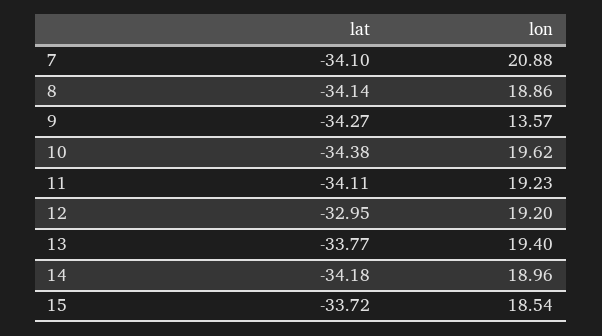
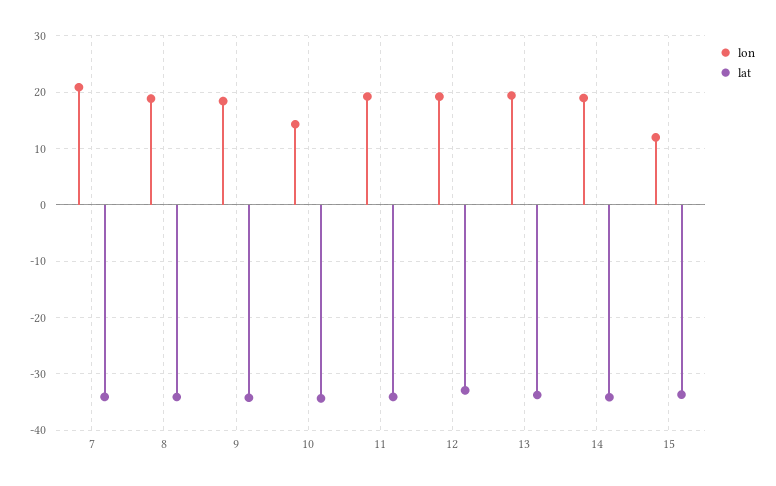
  {
    "lat": {
      "7": -34.1,
      "8": -34.14,
      "9": -34.27,
      "10": -34.38,
      "11": -34.11,
      "12": -32.95,
      "13": -33.77,
      "14": -34.18,
      "15": -33.72
    },
    "lon": {
      "7": 20.88,
      "8": 18.86,
-     "9": 13.57,
+     "9": 18,
-     "10": 19.62,
+     "10": 14,
      "11": 19.23,
      "12": 19.2,
      "13": 19.4,
      "14": 18.96,
-     "15": 18.54
+     "15": 12
    }
  }

